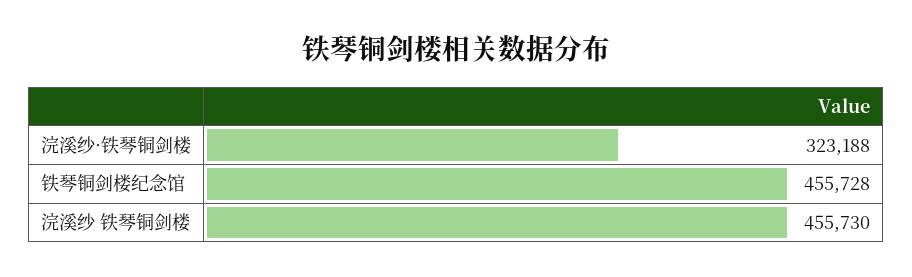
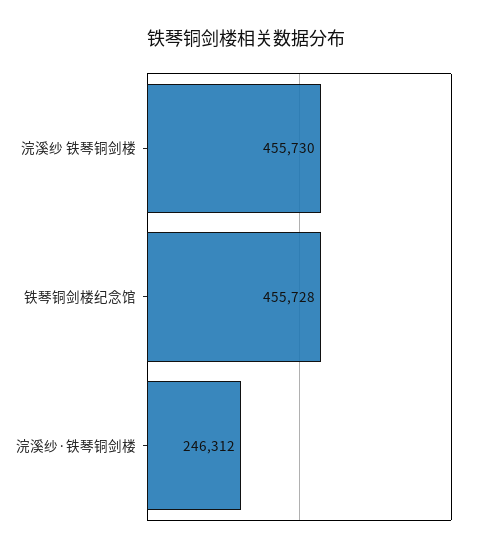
  {
-   "浣溪纱·铁琴铜剑楼": 323188,
+   "浣溪纱·铁琴铜剑楼": 246312,
    "铁琴铜剑楼纪念馆": 455728,
    "浣溪纱 铁琴铜剑楼": 455730
  }

